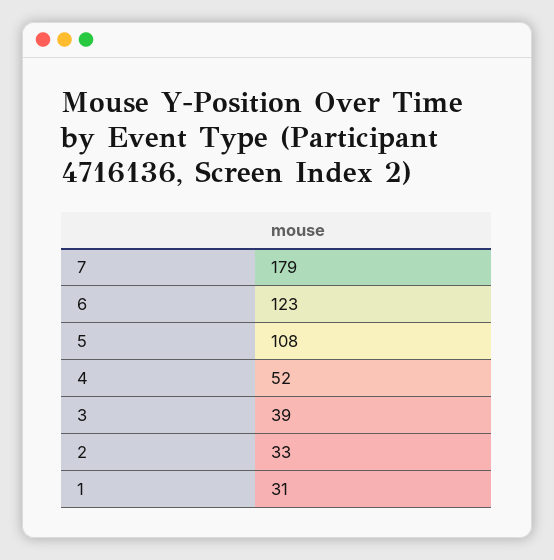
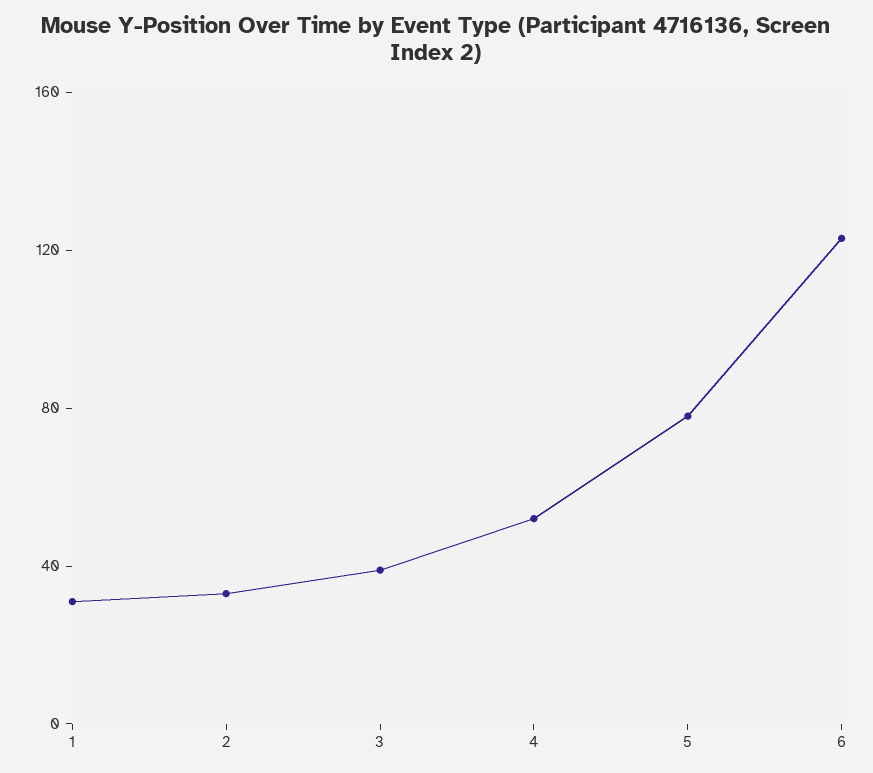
  {
-   "7": 179,
    "6": 123,
-   "5": 108,
+   "5": 80,
    "4": 52,
    "3": 39,
    "2": 33,
    "1": 31
  }

